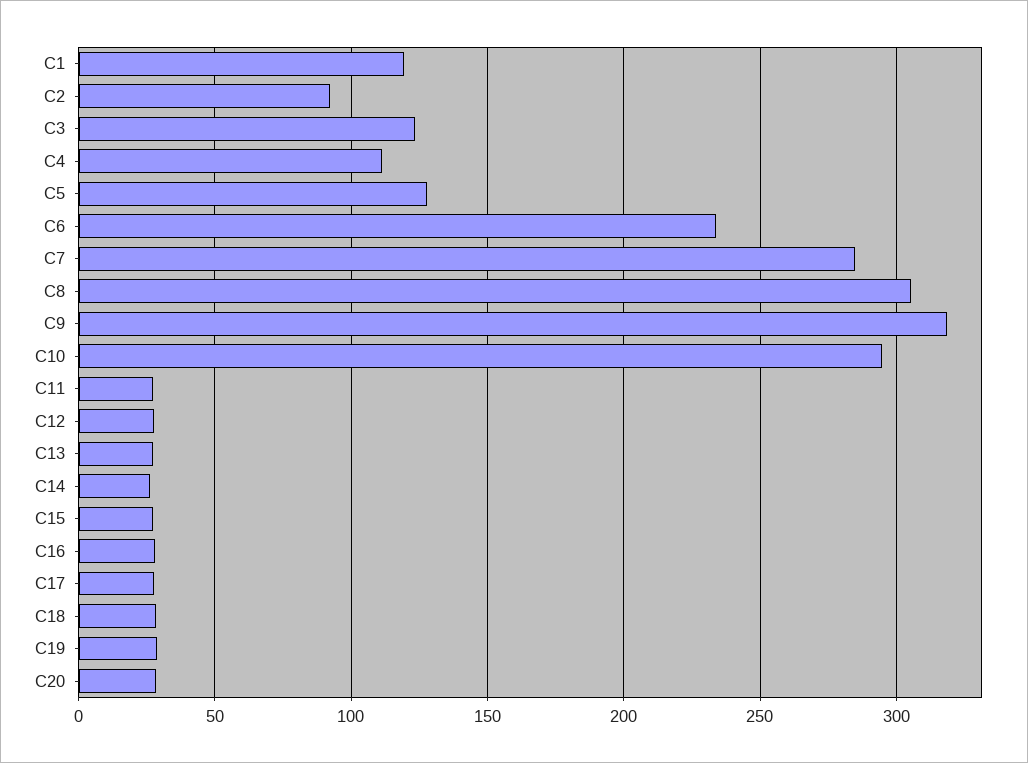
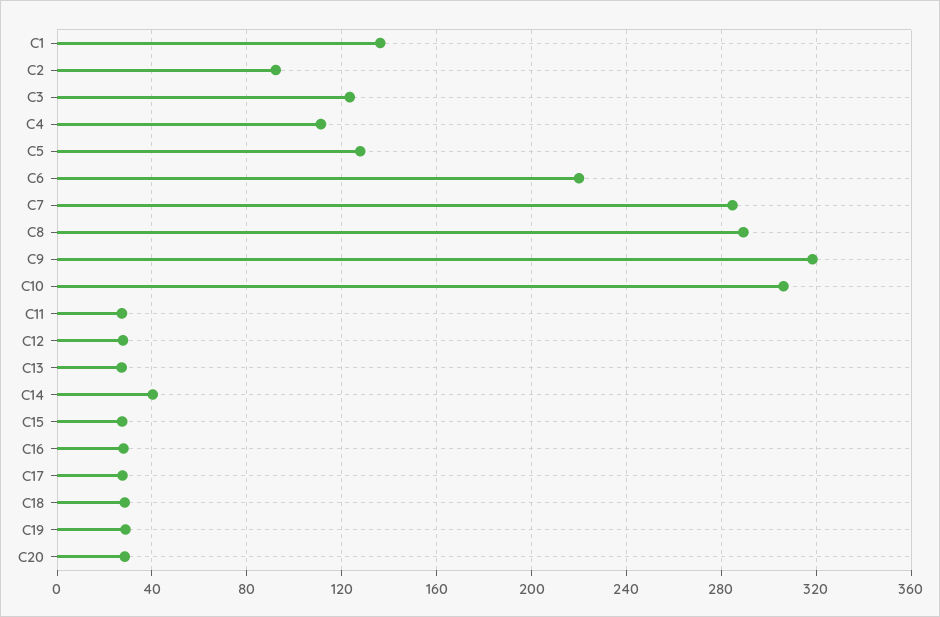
  {
-   "C1": 120,
+   "C1": 135,
    "C2": 90,
    "C3": 125,
    "C4": 110,
    "C5": 130,
-   "C6": 235,
+   "C6": 220,
    "C7": 285,
-   "C8": 305,
+   "C8": 290,
    "C9": 320,
-   "C10": 295,
+   "C10": 305,
    "C11": 25,
    "C12": 30,
    "C13": 25,
-   "C14": 25,
+   "C14": 40,
    "C15": 25,
    "C16": 30,
    "C17": 30,
    "C18": 30,
    "C19": 30,
    "C20": 30
  }

